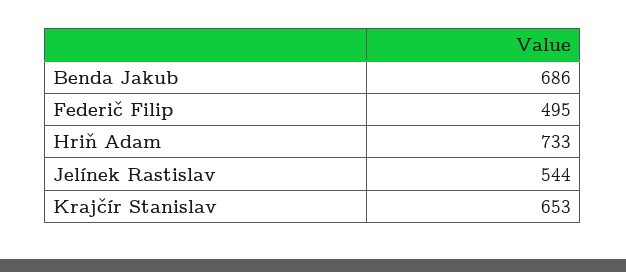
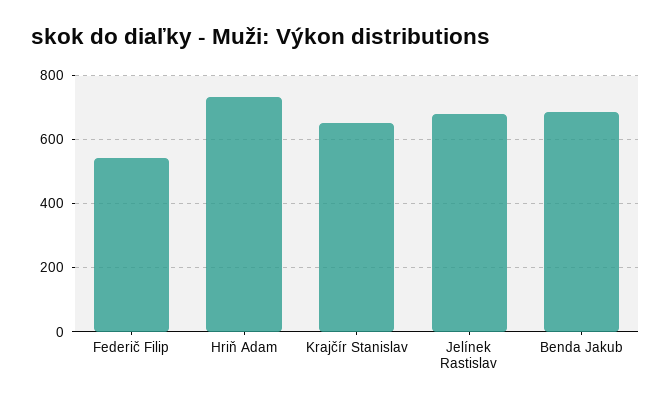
  {
    "Benda Jakub": 686,
-   "Federič Filip": 495,
+   "Federič Filip": 540,
    "Hriň Adam": 733,
-   "Jelínek Rastislav": 544,
+   "Jelínek Rastislav": 680,
    "Krajčír Stanislav": 653
  }

